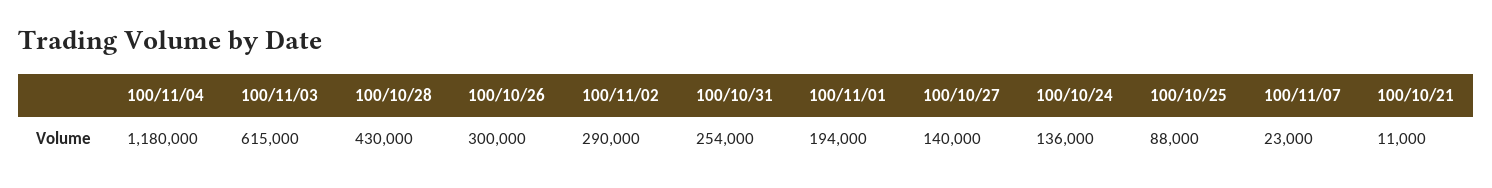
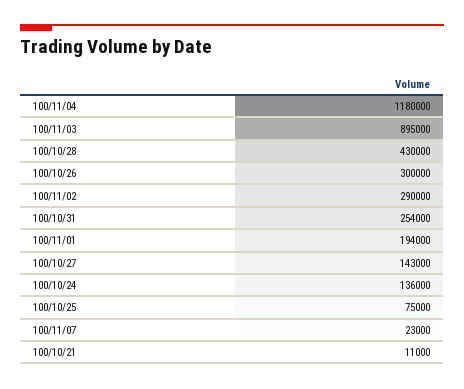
  {
    "100/11/04": 1180000,
-   "100/11/03": 615000,
+   "100/11/03": 895000,
    "100/10/28": 430000,
    "100/10/26": 300000,
    "100/11/02": 290000,
    "100/10/31": 254000,
    "100/11/01": 194000,
-   "100/10/27": 140000,
+   "100/10/27": 143000,
    "100/10/24": 136000,
-   "100/10/25": 88000,
+   "100/10/25": 75000,
    "100/11/07": 23000,
    "100/10/21": 11000
  }

